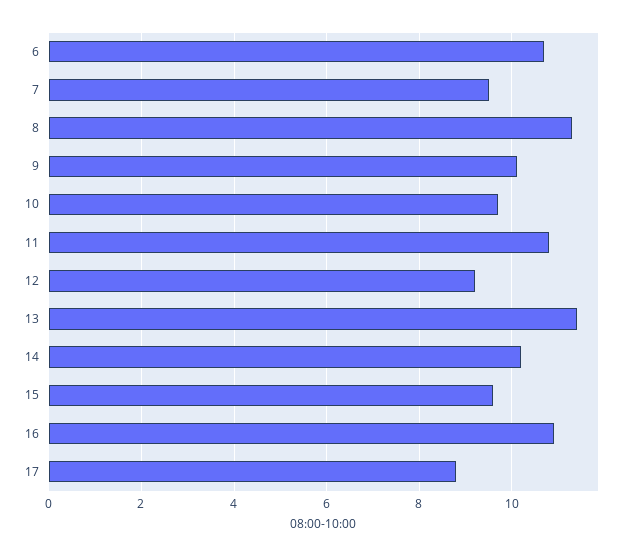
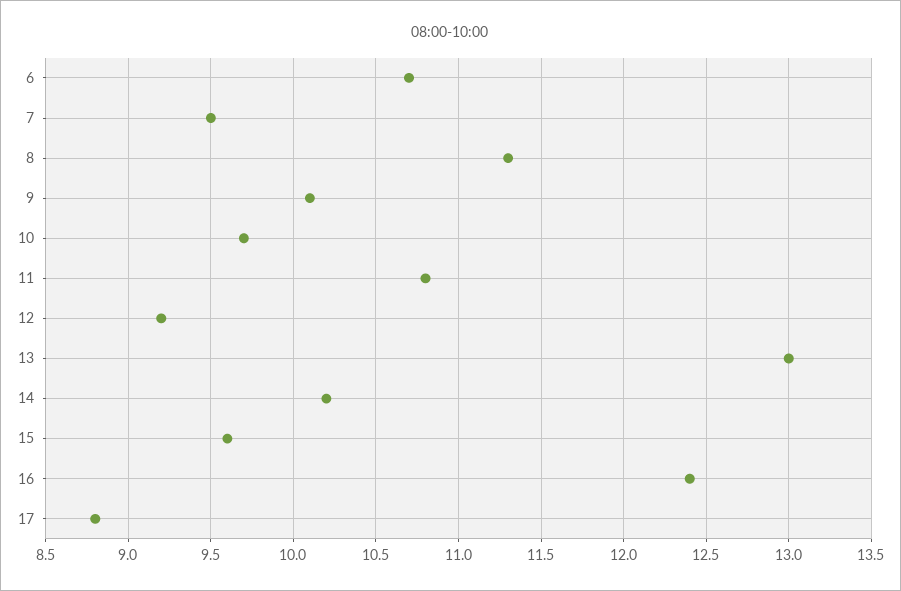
  {
    "6": 10.7,
    "7": 9.5,
    "8": 11.3,
    "9": 10.1,
    "10": 9.7,
    "11": 10.8,
    "12": 9.2,
-   "13": 11.5,
+   "13": 13,
    "14": 10.2,
    "15": 9.6,
-   "16": 11,
+   "16": 12.4,
    "17": 8.8
  }

